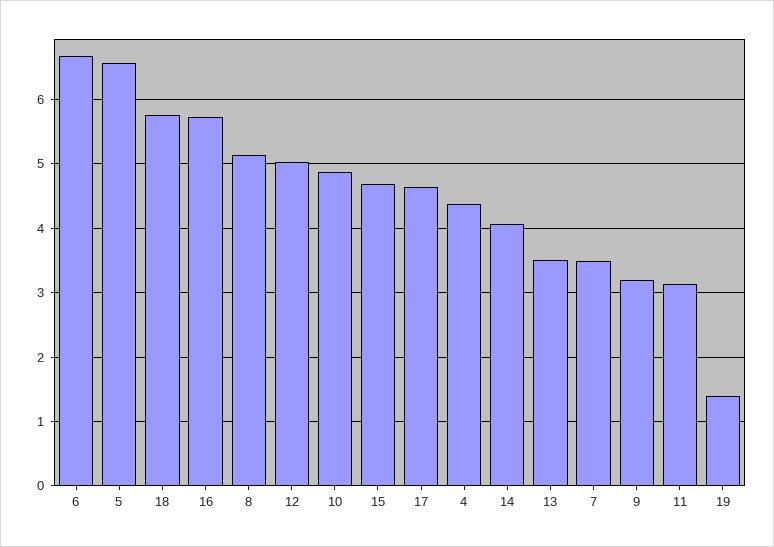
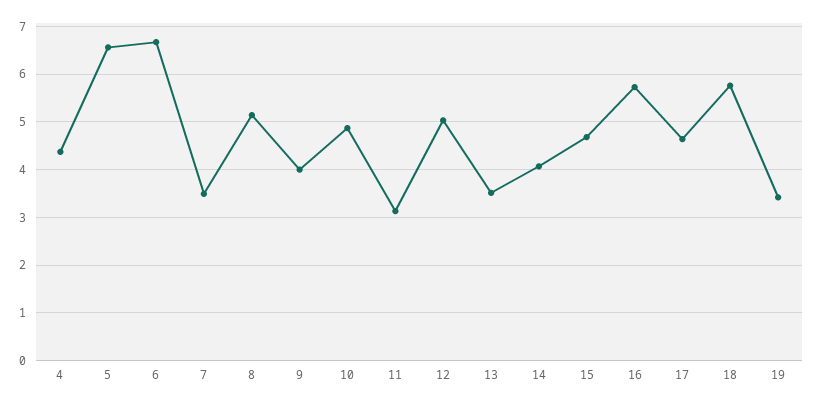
  {
    "6": 6.7,
    "5": 6.6,
    "18": 5.8,
    "16": 5.7,
    "8": 5.1,
    "12": 5,
    "10": 4.9,
    "15": 4.7,
    "17": 4.6,
    "4": 4.4,
    "14": 4.1,
    "13": 3.5,
    "7": 3.5,
-   "9": 3.2,
+   "9": 4,
    "11": 3.1,
-   "19": 1.4
+   "19": 3.4
  }

